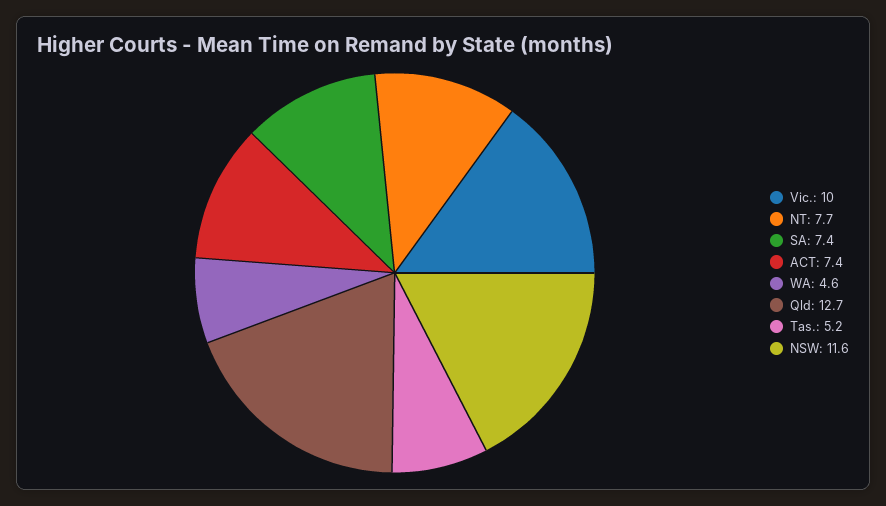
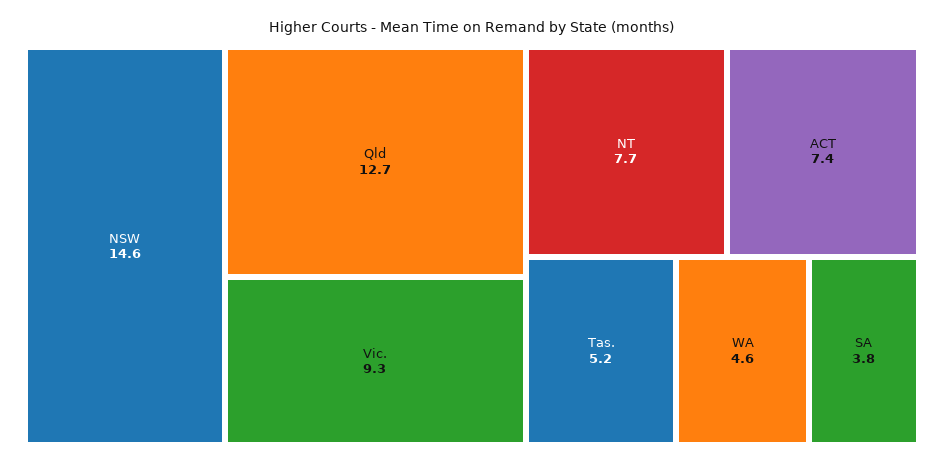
  {
-   "Vic.": 10,
+   "Vic.": 9.3,
    "NT": 7.7,
-   "SA": 7.4,
+   "SA": 3.8,
    "ACT": 7.4,
    "WA": 4.6,
    "Qld": 12.7,
    "Tas.": 5.2,
-   "NSW": 11.6
+   "NSW": 14.6
  }

